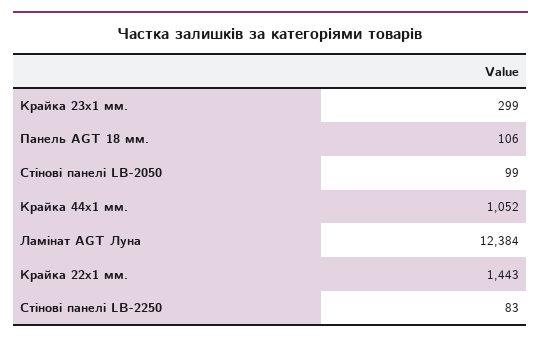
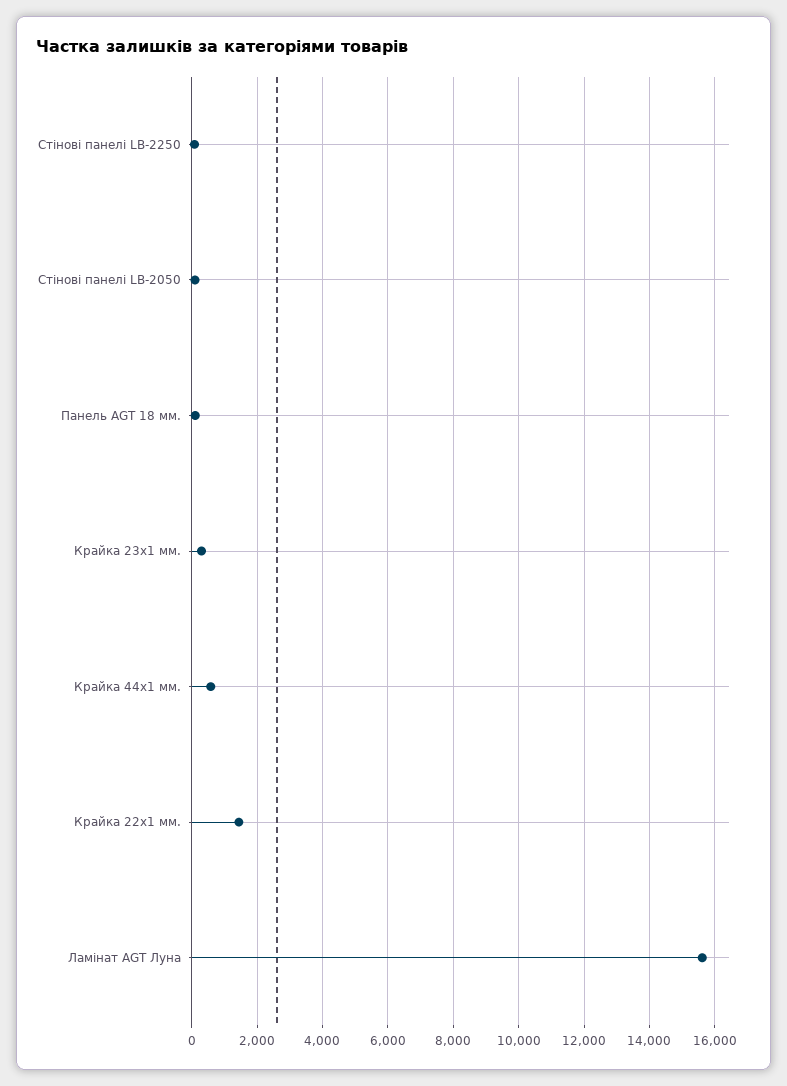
  {
    "Крайка 23x1 мм.": 299,
    "Панель AGT 18 мм.": 106,
    "Стінові панелі LB-2050": 99,
-   "Крайка 44x1 мм.": 1052,
+   "Крайка 44x1 мм.": 600,
-   "Ламінат AGT Луна": 12384,
+   "Ламінат AGT Луна": 15600,
    "Крайка 22x1 мм.": 1443,
    "Стінові панелі LB-2250": 83
  }

